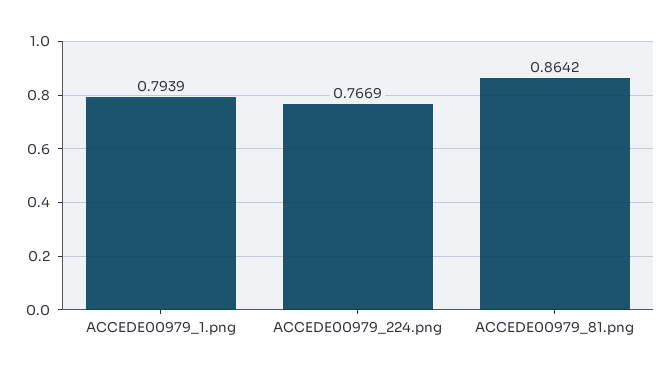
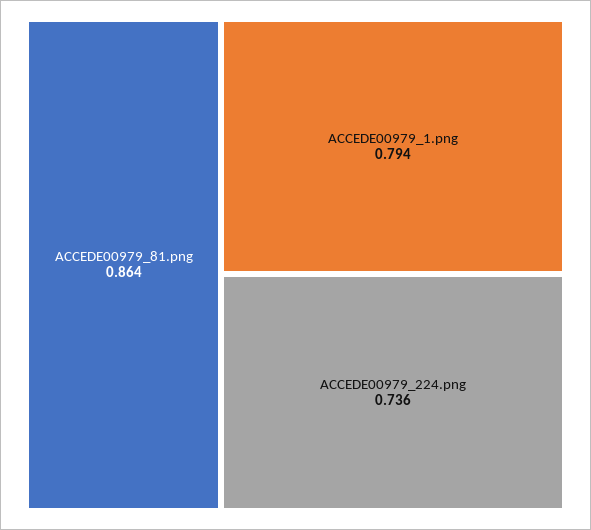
  {
    "ACCEDE00979_1.png": 0.7939,
-   "ACCEDE00979_224.png": 0.7669,
+   "ACCEDE00979_224.png": 0.736,
    "ACCEDE00979_81.png": 0.8642
  }

